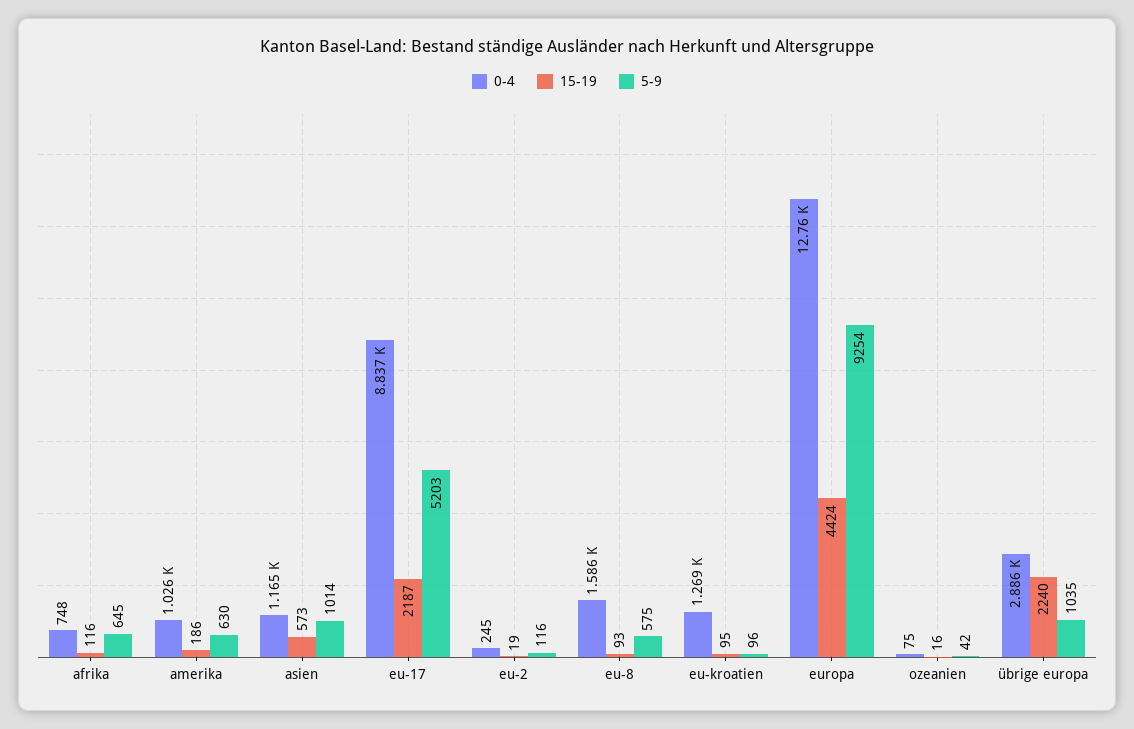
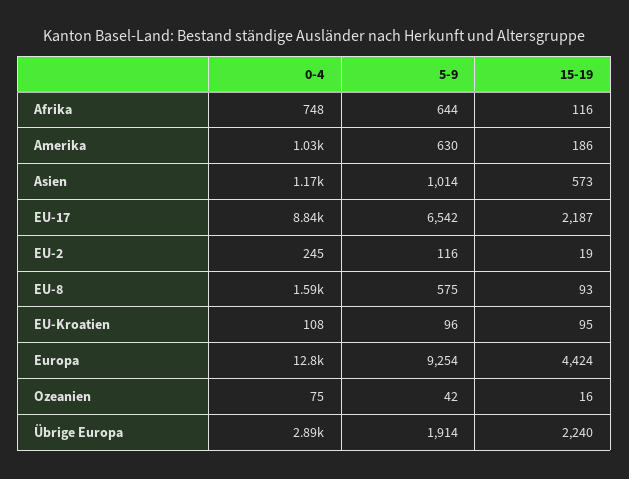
  {
    "0-4": {
      "afrika": 748,
      "amerika": 1026,
      "asien": 1165,
      "eu-17": 8837,
      "eu-2": 245,
      "eu-8": 1586,
-     "eu-kroatien": 1269,
+     "eu-kroatien": 108,
      "europa": 12760,
      "ozeanien": 75,
      "übrige europa": 2886
    },
    "15-19": {
      "afrika": 116,
      "amerika": 186,
      "asien": 573,
      "eu-17": 2187,
      "eu-2": 19,
      "eu-8": 93,
      "eu-kroatien": 95,
      "europa": 4424,
      "ozeanien": 16,
      "übrige europa": 2240
    },
    "5-9": {
-     "afrika": 645,
+     "afrika": 644,
      "amerika": 630,
      "asien": 1014,
-     "eu-17": 5203,
+     "eu-17": 6542,
      "eu-2": 116,
      "eu-8": 575,
      "eu-kroatien": 96,
      "europa": 9254,
      "ozeanien": 42,
-     "übrige europa": 1035
+     "übrige europa": 1914
    }
  }

